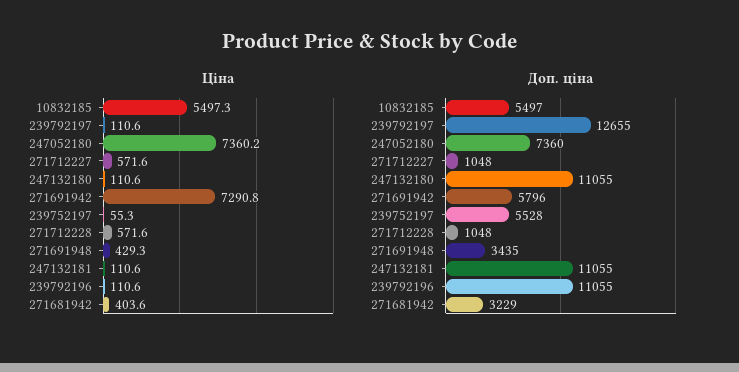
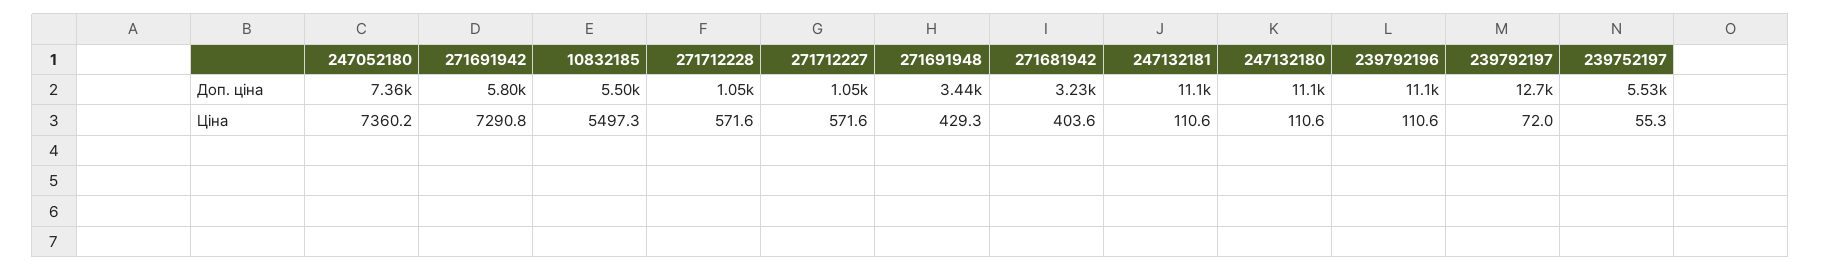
  {
    "Ціна": {
      "10832185": 5497.3,
-     "239792197": 110.6,
+     "239792197": 72,
      "247052180": 7360.2,
      "271712227": 571.6,
      "247132180": 110.6,
      "271691942": 7290.8,
      "239752197": 55.3,
      "271712228": 571.6,
      "271691948": 429.3,
      "247132181": 110.6,
      "239792196": 110.6,
      "271681942": 403.6
    },
    "Доп. ціна": {
      "10832185": 5497,
      "239792197": 12655,
      "247052180": 7360,
      "271712227": 1048,
      "247132180": 11055,
      "271691942": 5796,
      "239752197": 5528,
      "271712228": 1048,
      "271691948": 3435,
      "247132181": 11055,
      "239792196": 11055,
      "271681942": 3229
    }
  }

